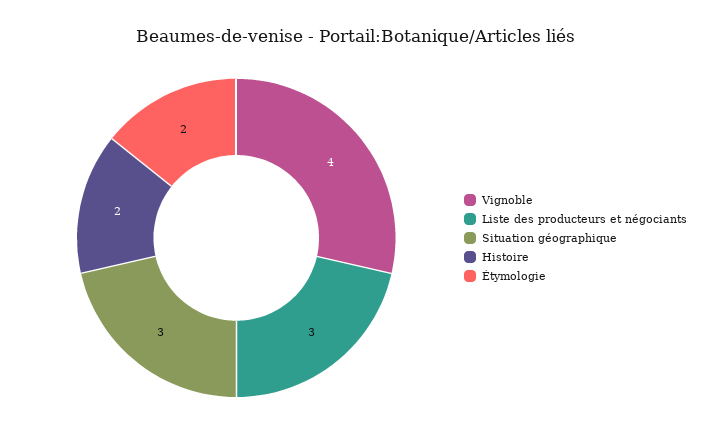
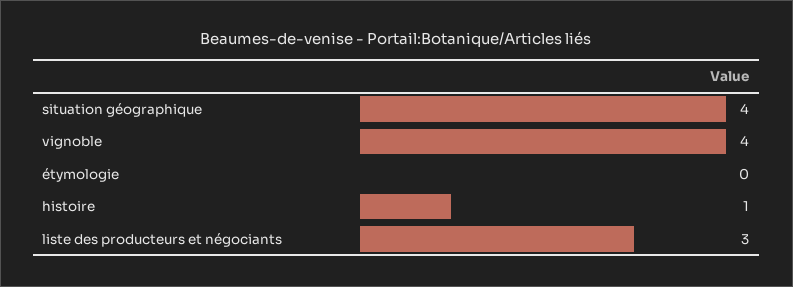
  {
    "Vignoble": 4,
    "Liste des producteurs et négociants": 3,
-   "Situation géographique": 3,
+   "Situation géographique": 4,
-   "Histoire": 2,
+   "Histoire": 1,
-   "Étymologie": 2
+   "Étymologie": 0
  }

